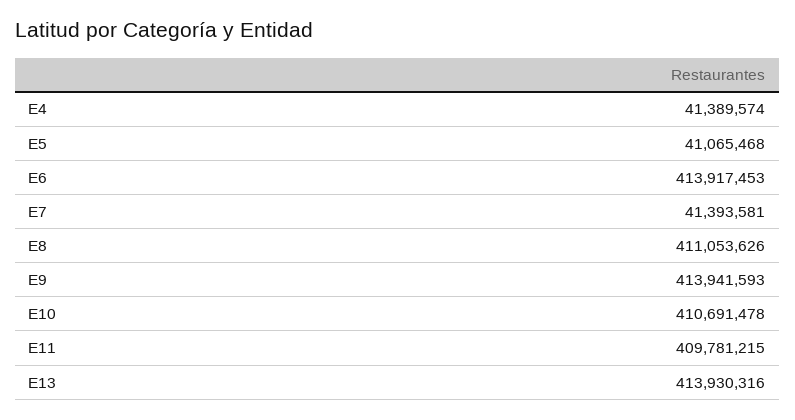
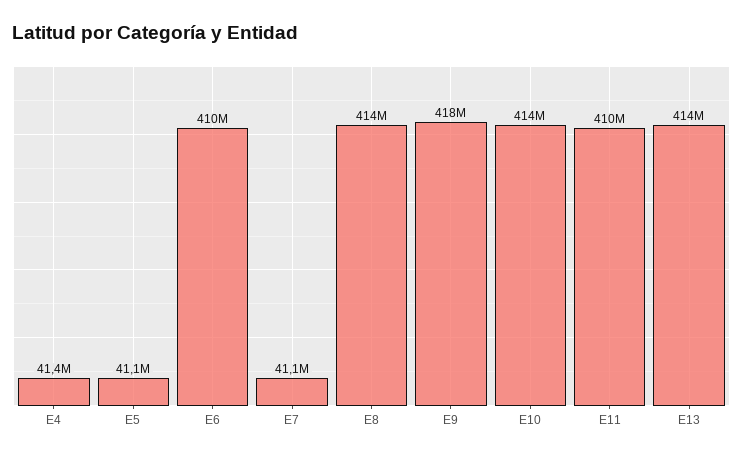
  {
    "E4": 41389574,
    "E5": 41065468,
-   "E6": 413917453,
+   "E6": 410000000,
-   "E7": 41393581,
+   "E7": 41100000,
-   "E8": 411053626,
+   "E8": 414000000,
-   "E9": 413941593,
+   "E9": 418000000,
-   "E10": 410691478,
+   "E10": 414000000,
    "E11": 409781215,
    "E13": 413930316
  }

